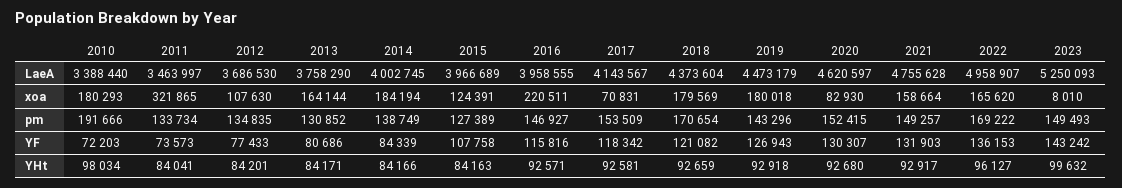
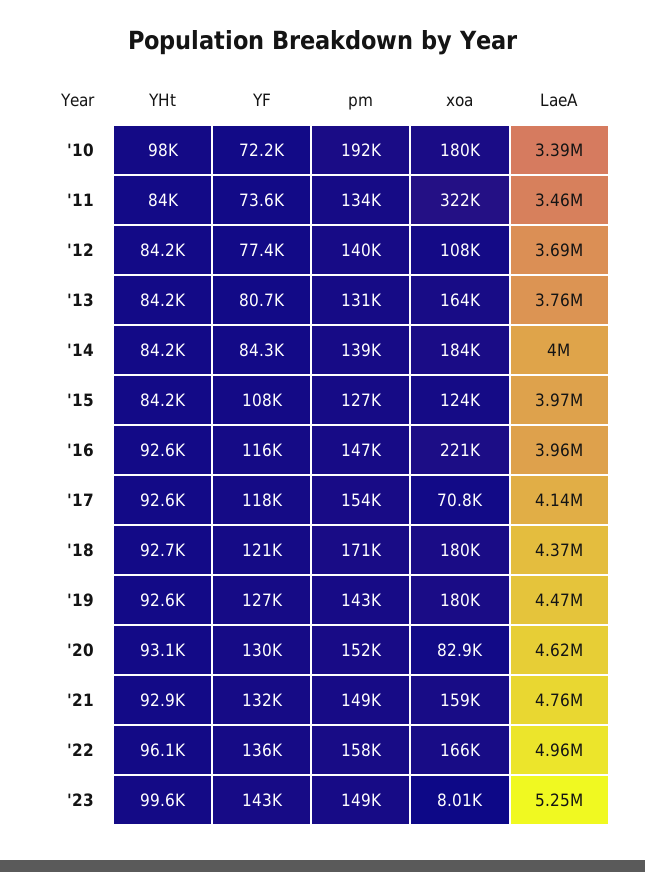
  {
    "2010": {
      "LaeA": 3388440,
      "xoa": 180293,
      "pm": 191666,
      "YF": 72203,
      "YHt": 98034
    },
    "2011": {
      "LaeA": 3463997,
      "xoa": 321865,
      "pm": 133734,
      "YF": 73573,
      "YHt": 84041
    },
    "2012": {
      "LaeA": 3686530,
      "xoa": 107630,
-     "pm": 134835,
+     "pm": 140000,
      "YF": 77433,
      "YHt": 84201
    },
    "2013": {
      "LaeA": 3758290,
      "xoa": 164144,
      "pm": 130852,
      "YF": 80686,
      "YHt": 84171
    },
    "2014": {
      "LaeA": 4002745,
      "xoa": 184194,
      "pm": 138749,
      "YF": 84339,
      "YHt": 84166
    },
    "2015": {
      "LaeA": 3966689,
      "xoa": 124391,
      "pm": 127389,
      "YF": 107758,
      "YHt": 84163
    },
    "2016": {
      "LaeA": 3958555,
      "xoa": 220511,
      "pm": 146927,
      "YF": 115816,
      "YHt": 92571
    },
    "2017": {
      "LaeA": 4143567,
      "xoa": 70831,
      "pm": 153509,
      "YF": 118342,
      "YHt": 92581
    },
    "2018": {
      "LaeA": 4373604,
      "xoa": 179569,
      "pm": 170654,
      "YF": 121082,
      "YHt": 92659
    },
    "2019": {
      "LaeA": 4473179,
      "xoa": 180018,
      "pm": 143296,
      "YF": 126943,
-     "YHt": 92918
+     "YHt": 92600
    },
    "2020": {
      "LaeA": 4620597,
      "xoa": 82930,
      "pm": 152415,
      "YF": 130307,
-     "YHt": 92680
+     "YHt": 93100
    },
    "2021": {
      "LaeA": 4755628,
      "xoa": 158664,
      "pm": 149257,
      "YF": 131903,
      "YHt": 92917
    },
    "2022": {
      "LaeA": 4958907,
      "xoa": 165620,
-     "pm": 169222,
+     "pm": 158000,
      "YF": 136153,
      "YHt": 96127
    },
    "2023": {
      "LaeA": 5250093,
      "xoa": 8010,
      "pm": 149493,
      "YF": 143242,
      "YHt": 99632
    }
  }

